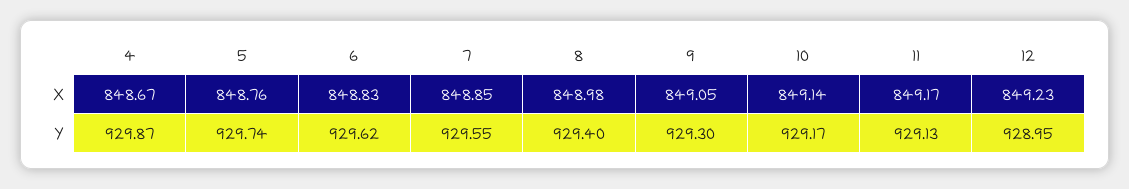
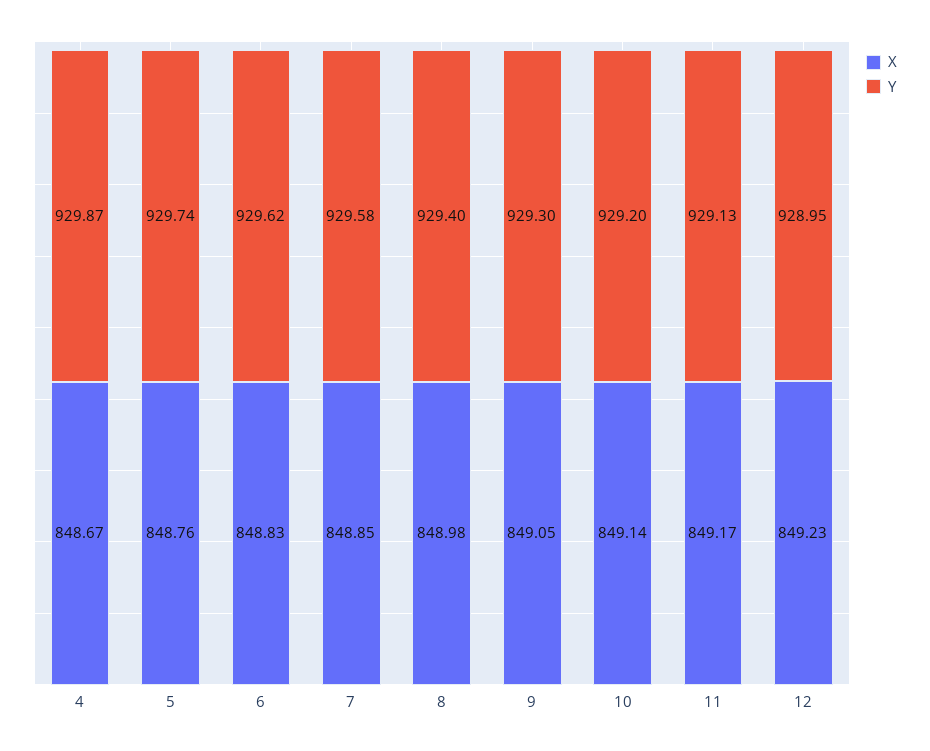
  {
    "X": {
      "4": 848.67,
      "5": 848.76,
      "6": 848.83,
      "7": 848.85,
      "8": 848.98,
      "9": 849.05,
      "10": 849.14,
      "11": 849.17,
      "12": 849.23
    },
    "Y": {
      "4": 929.87,
      "5": 929.74,
      "6": 929.62,
-     "7": 929.55,
+     "7": 929.58,
      "8": 929.4,
      "9": 929.3,
-     "10": 929.17,
+     "10": 929.2,
      "11": 929.13,
      "12": 928.95
    }
  }

